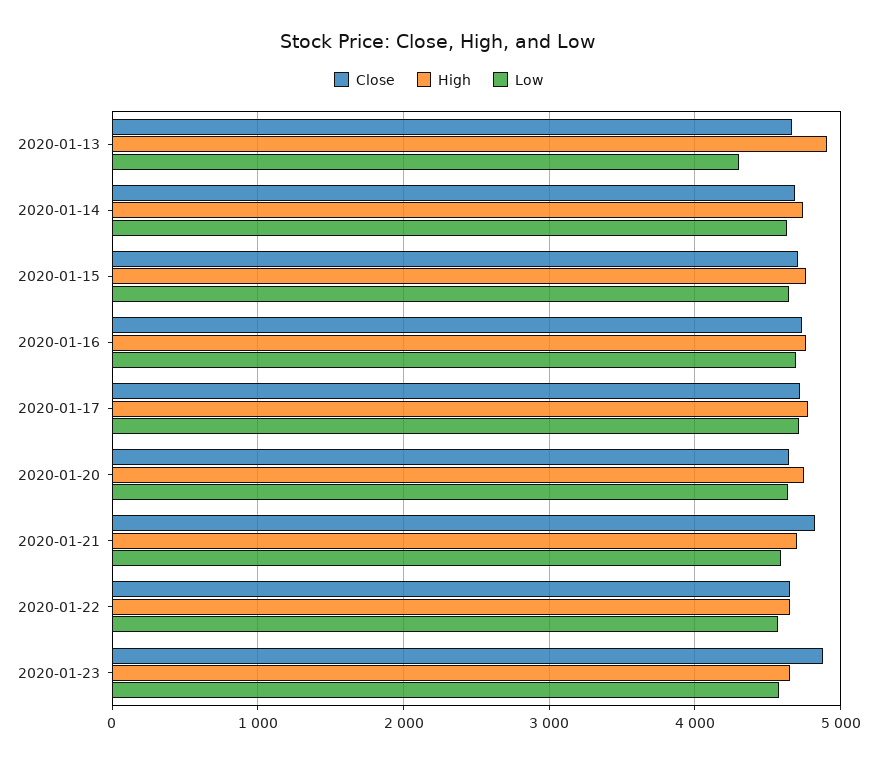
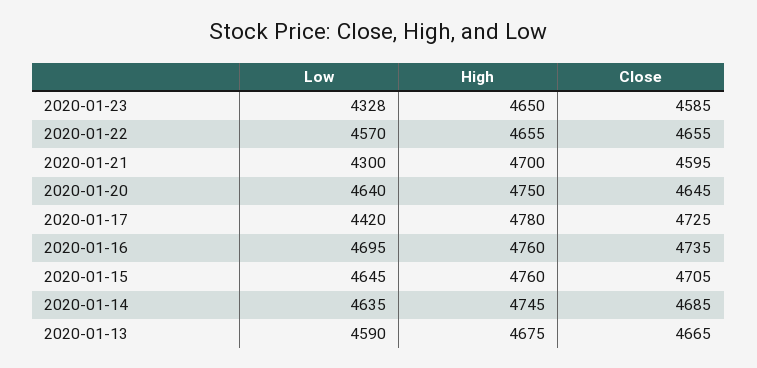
  {
    "Close": {
      "2020-01-13": 4665,
      "2020-01-14": 4685,
      "2020-01-15": 4705,
      "2020-01-16": 4735,
      "2020-01-17": 4725,
      "2020-01-20": 4645,
-     "2020-01-21": 4800,
+     "2020-01-21": 4595,
      "2020-01-22": 4655,
-     "2020-01-23": 4900
+     "2020-01-23": 4585
    },
    "High": {
-     "2020-01-13": 4900,
+     "2020-01-13": 4675,
      "2020-01-14": 4745,
      "2020-01-15": 4760,
      "2020-01-16": 4760,
      "2020-01-17": 4780,
      "2020-01-20": 4750,
      "2020-01-21": 4700,
      "2020-01-22": 4655,
      "2020-01-23": 4650
    },
    "Low": {
-     "2020-01-13": 4300,
+     "2020-01-13": 4590,
      "2020-01-14": 4635,
      "2020-01-15": 4645,
      "2020-01-16": 4695,
-     "2020-01-17": 4700,
+     "2020-01-17": 4420,
      "2020-01-20": 4640,
-     "2020-01-21": 4600,
+     "2020-01-21": 4300,
      "2020-01-22": 4570,
-     "2020-01-23": 4600
+     "2020-01-23": 4328
    }
  }

